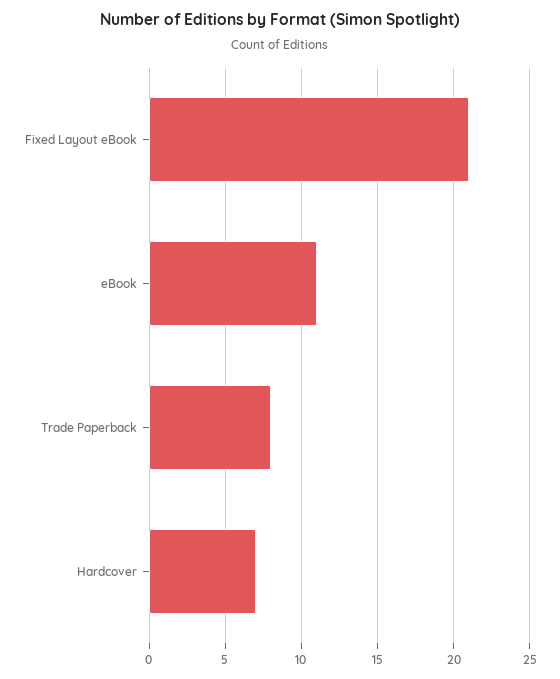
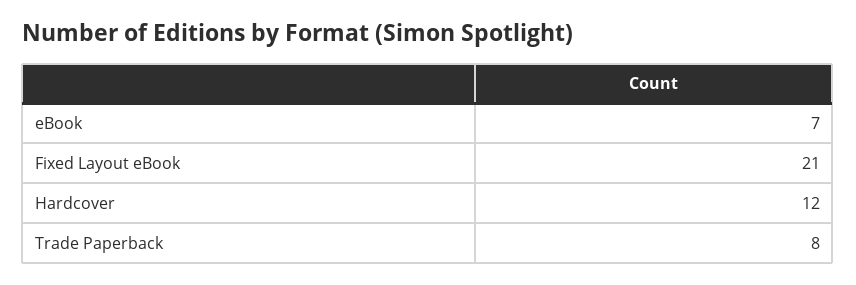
  {
    "Fixed Layout eBook": 21,
-   "eBook": 11,
+   "eBook": 7,
    "Trade Paperback": 8,
-   "Hardcover": 7
+   "Hardcover": 12
  }

